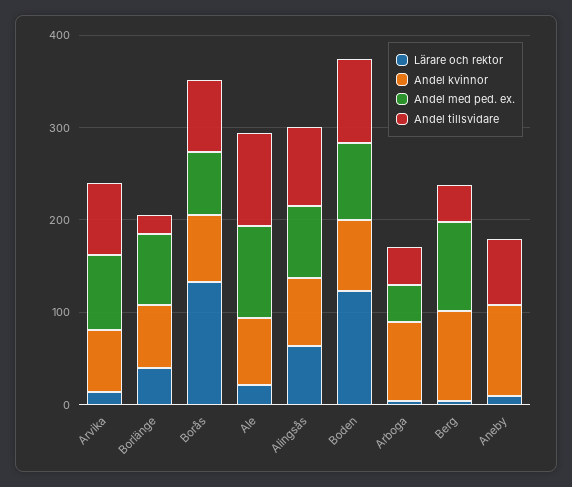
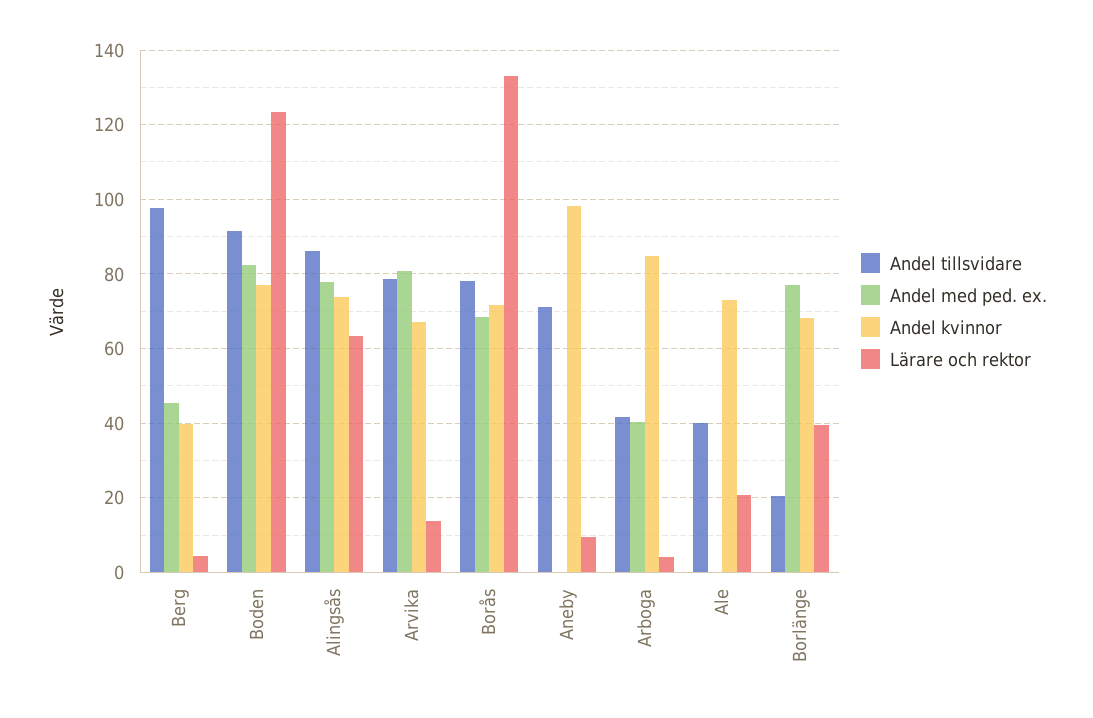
  {
    "Lärare och rektor": {
      "Arvika": 14,
      "Borlänge": 40,
      "Borås": 134,
      "Ale": 20,
      "Alingsås": 64,
      "Boden": 124,
      "Arboga": 4,
      "Berg": 4,
      "Aneby": 10
    },
    "Andel kvinnor": {
      "Arvika": 68,
      "Borlänge": 68,
      "Borås": 72,
      "Ale": 74,
      "Alingsås": 74,
      "Boden": 76,
      "Arboga": 84,
-     "Berg": 100,
+     "Berg": 40,
      "Aneby": 98
    },
    "Andel med ped. ex.": {
      "Arvika": 80,
      "Borlänge": 76,
      "Borås": 68,
-     "Ale": 100,
+     "Ale": 0,
      "Alingsås": 78,
      "Boden": 82,
      "Arboga": 40,
-     "Berg": 100,
+     "Berg": 46,
      "Aneby": 0
    },
    "Andel tillsvidare": {
      "Arvika": 78,
      "Borlänge": 20,
      "Borås": 78,
-     "Ale": 100,
+     "Ale": 40,
      "Alingsås": 86,
      "Boden": 92,
      "Arboga": 42,
-     "Berg": 40,
+     "Berg": 98,
      "Aneby": 72
    }
  }

